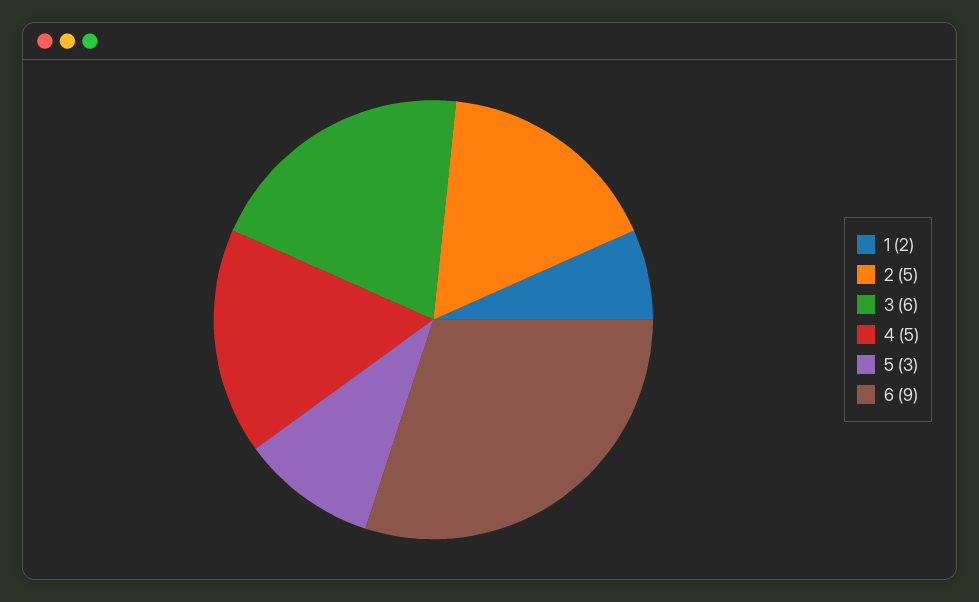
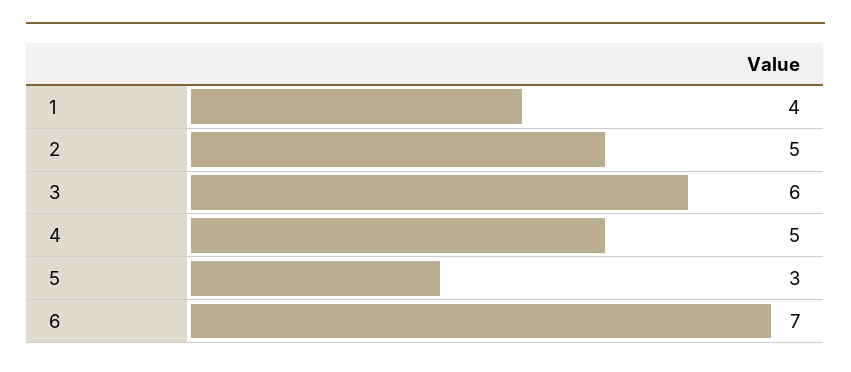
  {
-   "1": 2,
+   "1": 4,
    "2": 5,
    "3": 6,
    "4": 5,
    "5": 3,
-   "6": 9
+   "6": 7
  }

